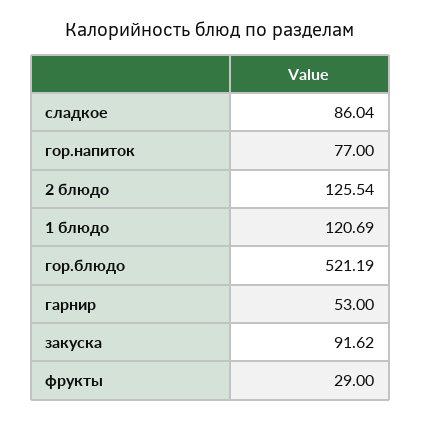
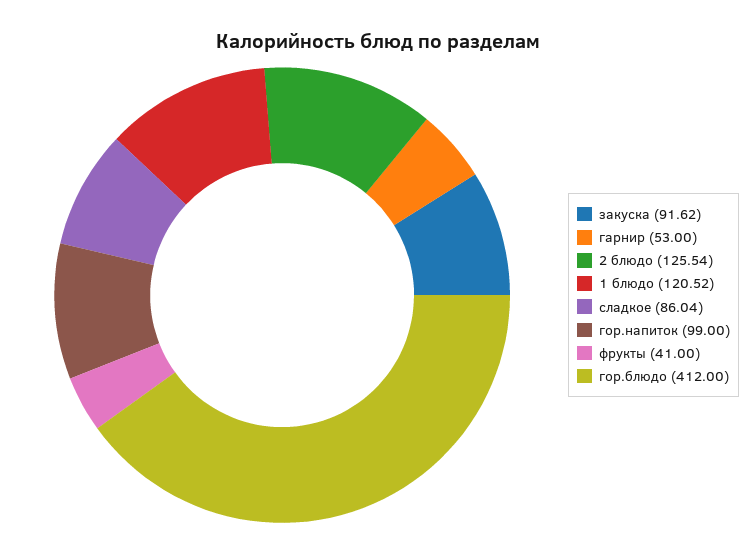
  {
    "сладкое": 86.04,
-   "гор.напиток": 77,
+   "гор.напиток": 99,
    "2 блюдо": 125.54,
-   "1 блюдо": 120.69,
+   "1 блюдо": 120.52,
-   "гор.блюдо": 521.19,
+   "гор.блюдо": 412,
    "гарнир": 53,
    "закуска": 91.62,
-   "фрукты": 29
+   "фрукты": 41
  }

